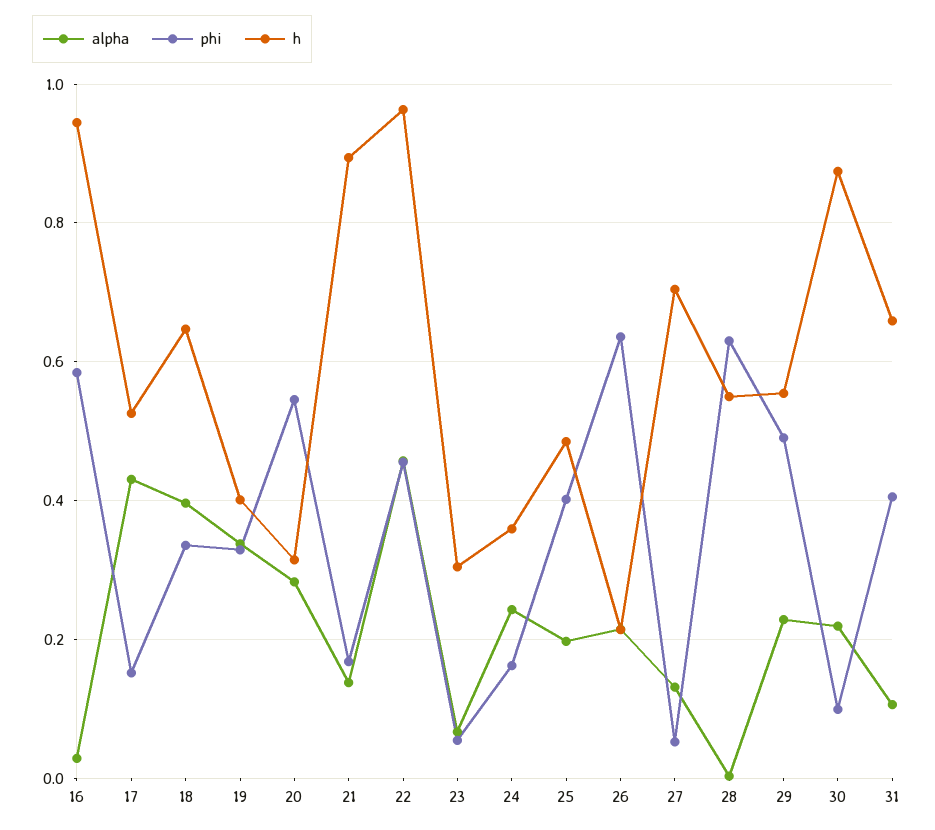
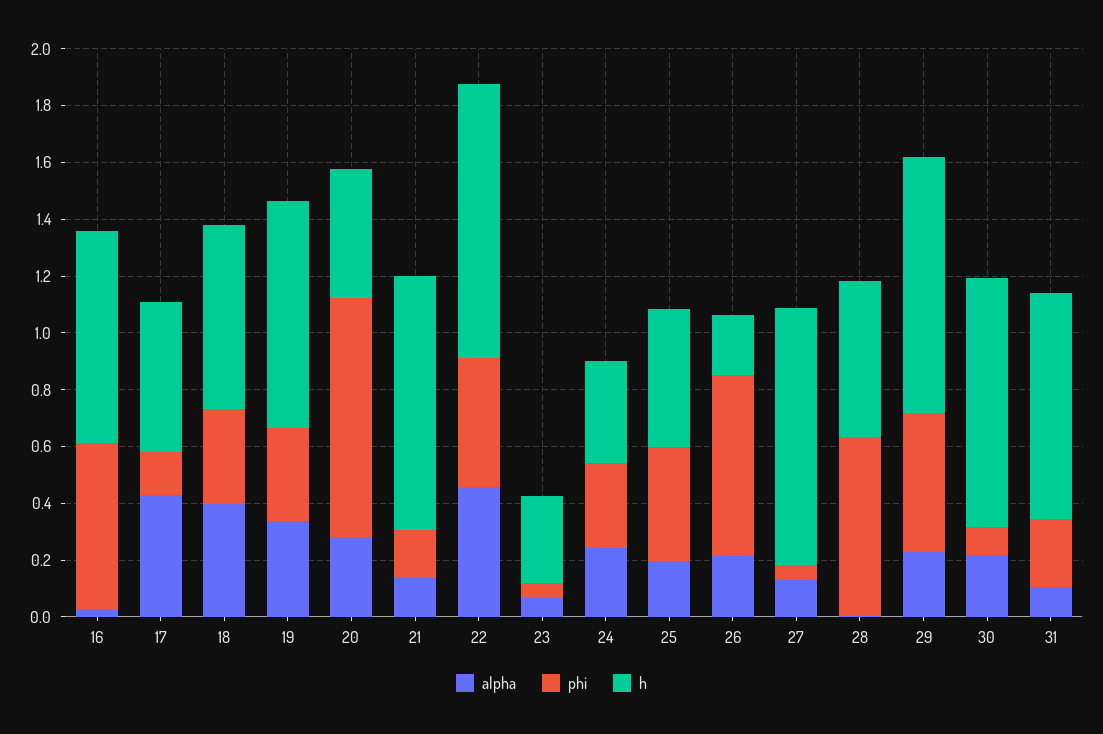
  {
    "alpha": {
      "16": 0.02,
      "17": 0.44,
      "18": 0.4,
      "19": 0.34,
      "20": 0.28,
      "21": 0.14,
      "22": 0.46,
      "23": 0.06,
      "24": 0.24,
      "25": 0.2,
      "26": 0.22,
      "27": 0.14,
      "28": 0,
      "29": 0.22,
      "30": 0.22,
      "31": 0.1
    },
    "phi": {
      "16": 0.58,
      "17": 0.16,
      "18": 0.34,
      "19": 0.32,
-     "20": 0.54,
+     "20": 0.85,
      "21": 0.16,
      "22": 0.46,
      "23": 0.06,
-     "24": 0.16,
+     "24": 0.3,
      "25": 0.4,
      "26": 0.64,
      "27": 0.06,
      "28": 0.64,
      "29": 0.5,
      "30": 0.1,
-     "31": 0.4
+     "31": 0.25
    },
    "h": {
-     "16": 0.94,
+     "16": 0.75,
      "17": 0.52,
      "18": 0.64,
-     "19": 0.4,
+     "19": 0.8,
-     "20": 0.32,
+     "20": 0.45,
      "21": 0.9,
      "22": 0.96,
      "23": 0.3,
      "24": 0.36,
      "25": 0.48,
      "26": 0.22,
-     "27": 0.7,
+     "27": 0.9,
      "28": 0.54,
-     "29": 0.56,
+     "29": 0.9,
      "30": 0.88,
-     "31": 0.66
+     "31": 0.8
    }
  }

